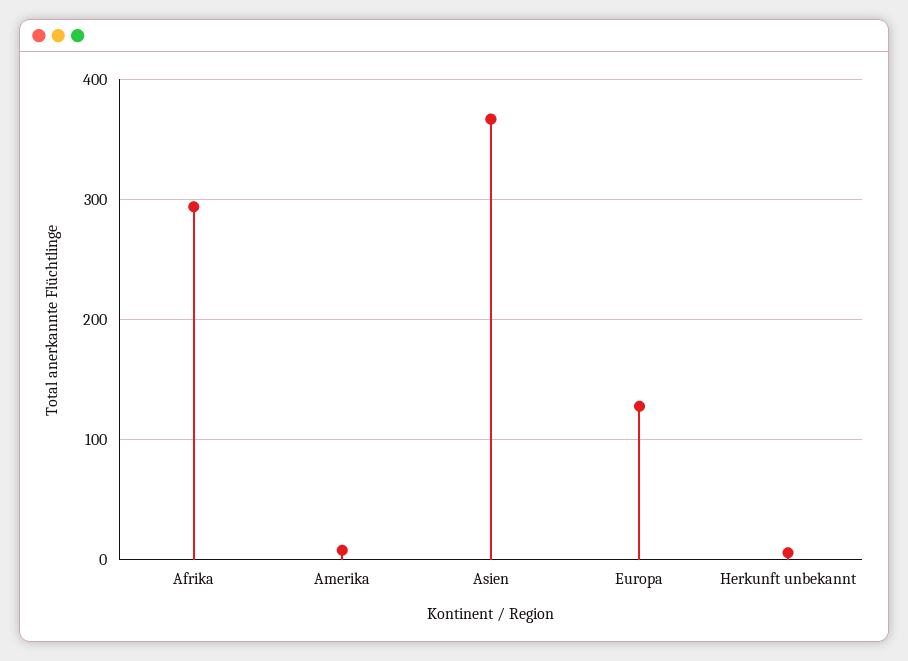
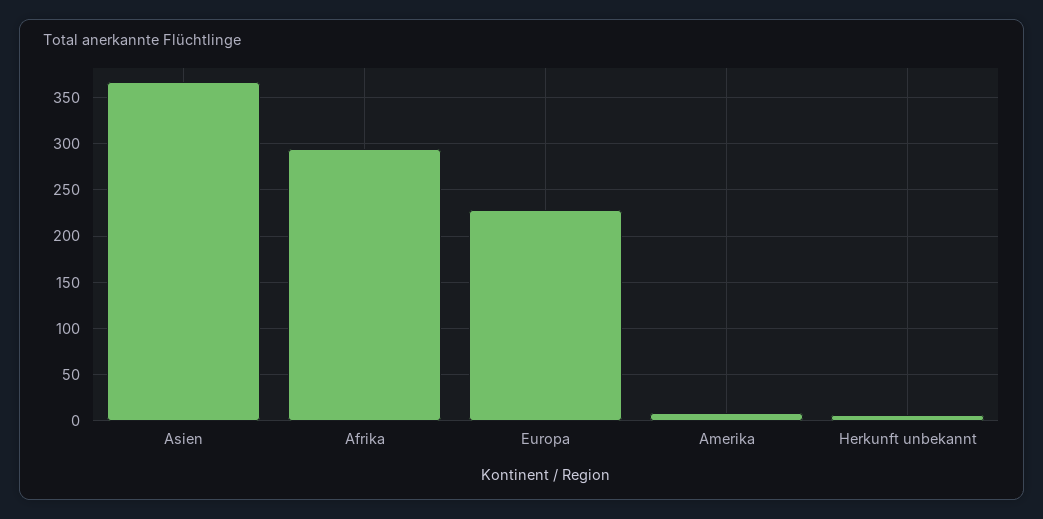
  {
    "Afrika": 290,
    "Amerika": 10,
    "Asien": 370,
-   "Europa": 130,
+   "Europa": 230,
    "Herkunft unbekannt": 10
  }

